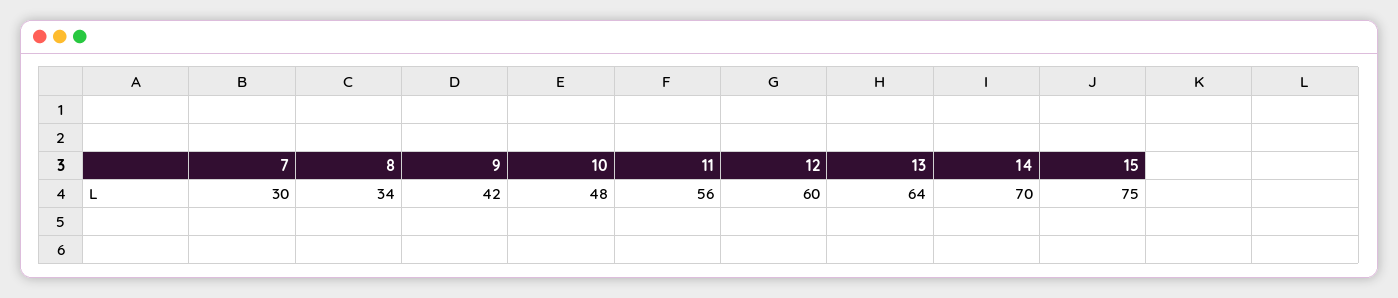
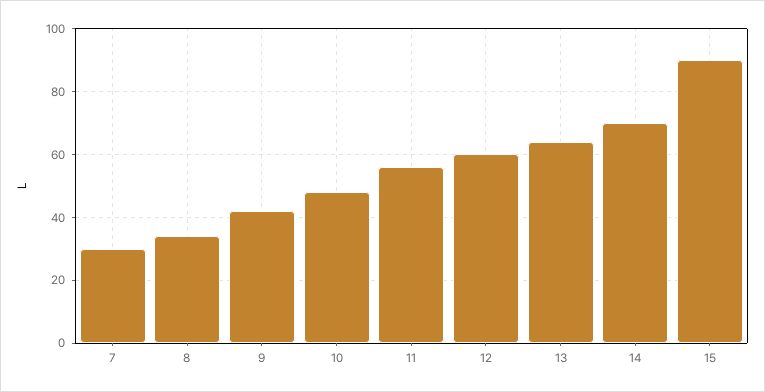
  {
    "7": 30,
    "8": 34,
    "9": 42,
    "10": 48,
    "11": 56,
    "12": 60,
    "13": 64,
    "14": 70,
-   "15": 75
+   "15": 90
  }

